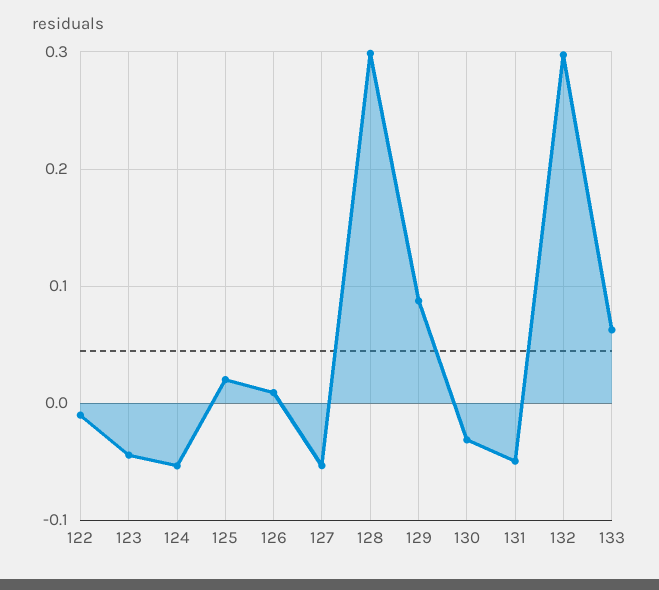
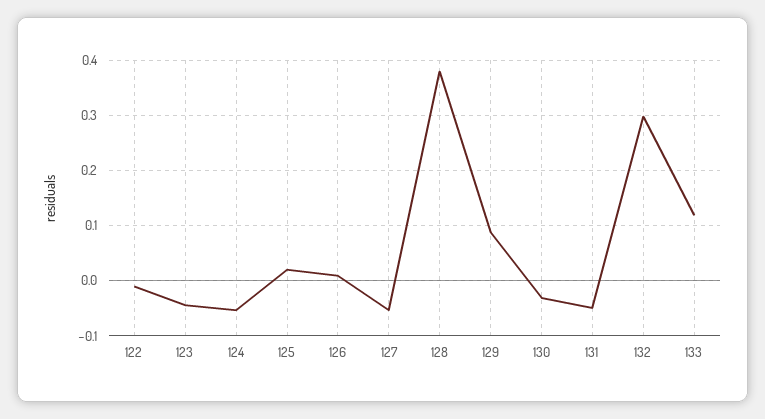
  {
    "122": -0.01,
    "123": -0.04,
    "124": -0.05,
    "125": 0.02,
    "126": 0.01,
    "127": -0.05,
-   "128": 0.3,
+   "128": 0.38,
    "129": 0.09,
    "130": -0.03,
    "131": -0.05,
    "132": 0.3,
-   "133": 0.06
+   "133": 0.12
  }

